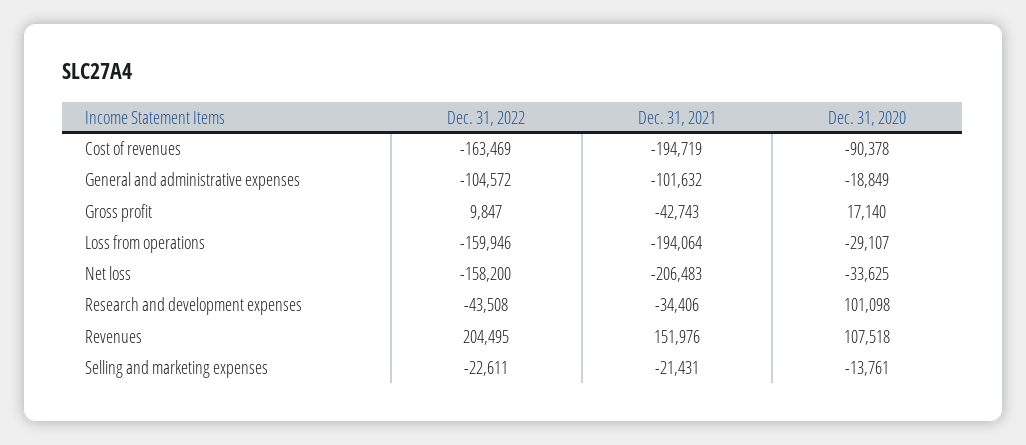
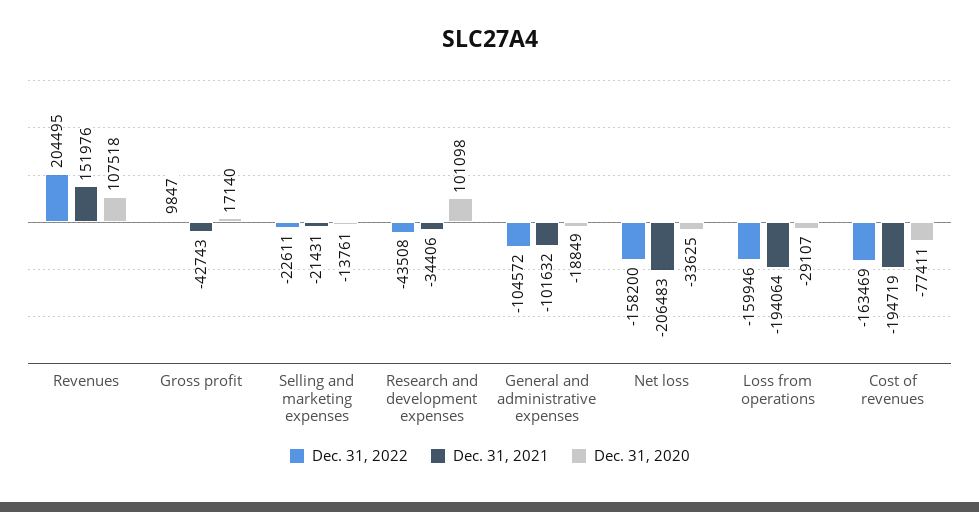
  {
    "Dec. 31, 2022": {
      "Cost of revenues": -163469,
      "General and administrative expenses": -104572,
      "Gross profit": 9847,
      "Loss from operations": -159946,
      "Net loss": -158200,
      "Research and development expenses": -43508,
      "Revenues": 204495,
      "Selling and marketing expenses": -22611
    },
    "Dec. 31, 2021": {
      "Cost of revenues": -194719,
      "General and administrative expenses": -101632,
      "Gross profit": -42743,
      "Loss from operations": -194064,
      "Net loss": -206483,
      "Research and development expenses": -34406,
      "Revenues": 151976,
      "Selling and marketing expenses": -21431
    },
    "Dec. 31, 2020": {
-     "Cost of revenues": -90378,
+     "Cost of revenues": -77411,
      "General and administrative expenses": -18849,
      "Gross profit": 17140,
      "Loss from operations": -29107,
      "Net loss": -33625,
      "Research and development expenses": 101098,
      "Revenues": 107518,
      "Selling and marketing expenses": -13761
    }
  }

